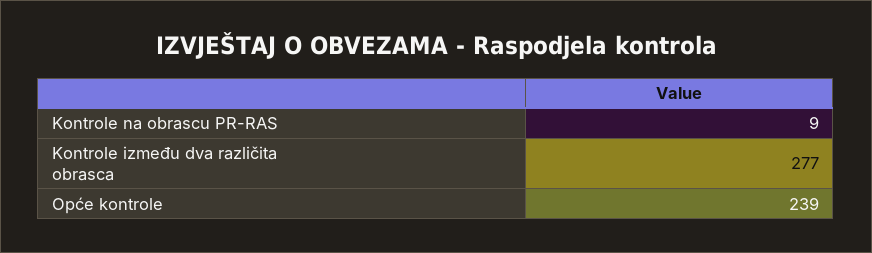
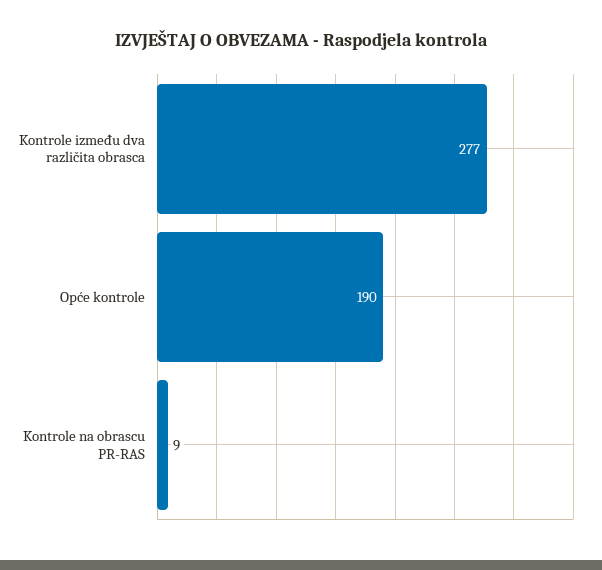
  {
    "Kontrole na obrascu PR-RAS": 9,
    "Kontrole između dva različita obrasca": 277,
-   "Opće kontrole": 239
+   "Opće kontrole": 190
  }

